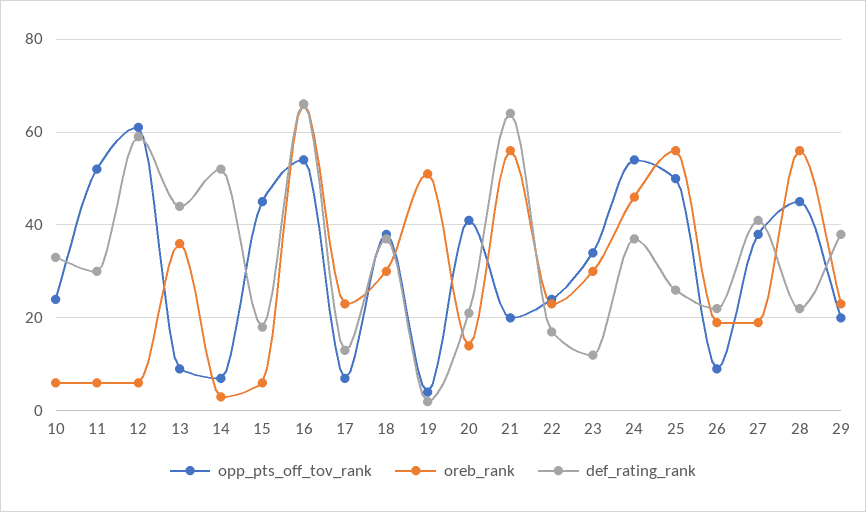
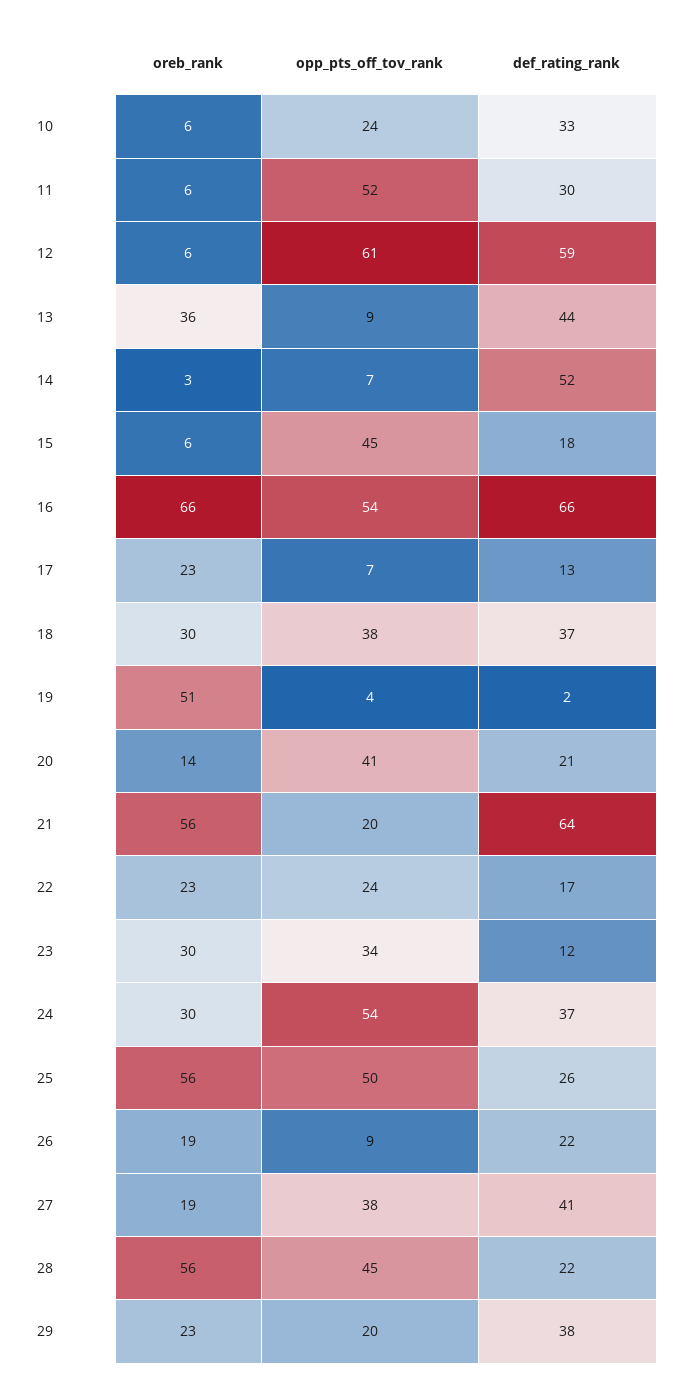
  {
    "opp_pts_off_tov_rank": {
      "10": 24,
      "11": 52,
      "12": 61,
      "13": 9,
      "14": 7,
      "15": 45,
      "16": 54,
      "17": 7,
      "18": 38,
      "19": 4,
      "20": 41,
      "21": 20,
      "22": 24,
      "23": 34,
      "24": 54,
      "25": 50,
      "26": 9,
      "27": 38,
      "28": 45,
      "29": 20
    },
    "oreb_rank": {
      "10": 6,
      "11": 6,
      "12": 6,
      "13": 36,
      "14": 3,
      "15": 6,
      "16": 66,
      "17": 23,
      "18": 30,
      "19": 51,
      "20": 14,
      "21": 56,
      "22": 23,
      "23": 30,
-     "24": 45,
+     "24": 30,
      "25": 56,
      "26": 19,
      "27": 19,
      "28": 56,
      "29": 23
    },
    "def_rating_rank": {
      "10": 33,
      "11": 30,
      "12": 59,
      "13": 44,
      "14": 52,
      "15": 18,
      "16": 66,
      "17": 13,
      "18": 37,
      "19": 2,
      "20": 21,
      "21": 64,
      "22": 17,
      "23": 12,
      "24": 37,
      "25": 26,
      "26": 22,
      "27": 41,
      "28": 22,
      "29": 38
    }
  }

